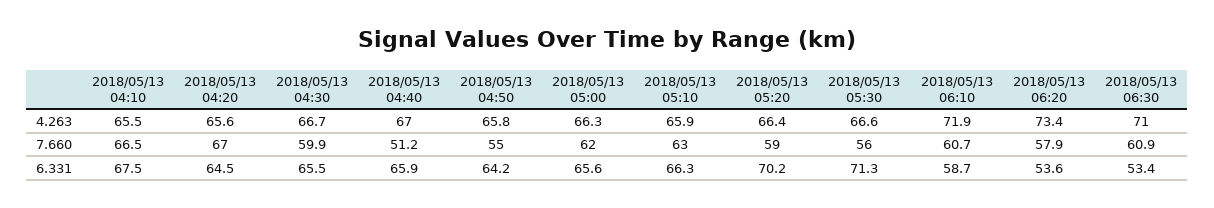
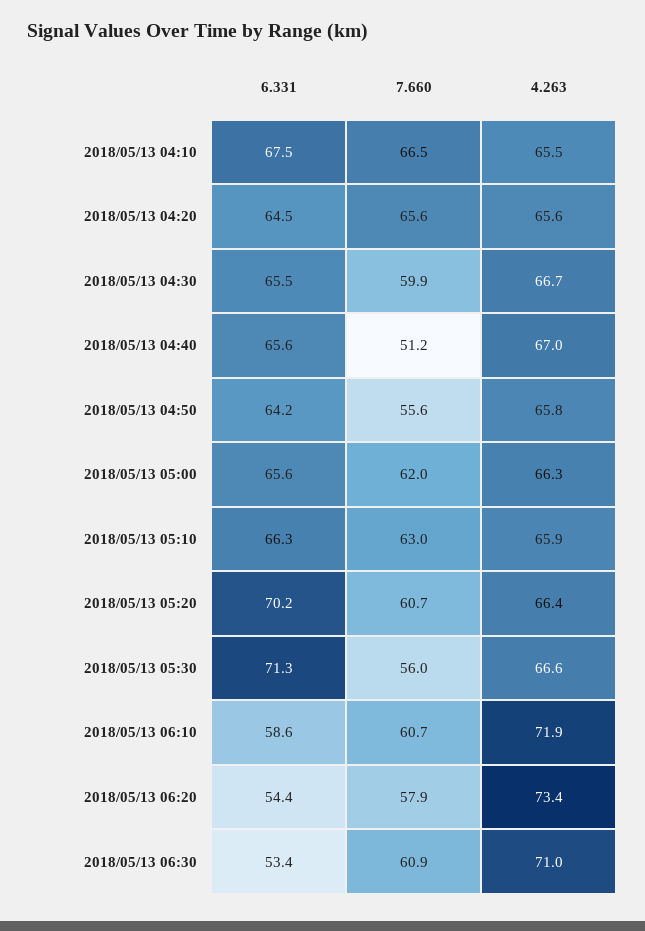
  {
    "2018/05/13 04:10": {
      "4.263": 65.5,
      "7.660": 66.5,
      "6.331": 67.5
    },
    "2018/05/13 04:20": {
      "4.263": 65.6,
-     "7.660": 67,
+     "7.660": 65.6,
      "6.331": 64.5
    },
    "2018/05/13 04:30": {
      "4.263": 66.7,
      "7.660": 59.9,
      "6.331": 65.5
    },
    "2018/05/13 04:40": {
      "4.263": 67,
      "7.660": 51.2,
-     "6.331": 65.9
+     "6.331": 65.6
    },
    "2018/05/13 04:50": {
      "4.263": 65.8,
-     "7.660": 55,
+     "7.660": 55.6,
      "6.331": 64.2
    },
    "2018/05/13 05:00": {
      "4.263": 66.3,
      "7.660": 62,
      "6.331": 65.6
    },
    "2018/05/13 05:10": {
      "4.263": 65.9,
      "7.660": 63,
      "6.331": 66.3
    },
    "2018/05/13 05:20": {
      "4.263": 66.4,
-     "7.660": 59,
+     "7.660": 60.7,
      "6.331": 70.2
    },
    "2018/05/13 05:30": {
      "4.263": 66.6,
      "7.660": 56,
      "6.331": 71.3
    },
    "2018/05/13 06:10": {
      "4.263": 71.9,
      "7.660": 60.7,
-     "6.331": 58.7
+     "6.331": 58.6
    },
    "2018/05/13 06:20": {
      "4.263": 73.4,
      "7.660": 57.9,
-     "6.331": 53.6
+     "6.331": 54.4
    },
    "2018/05/13 06:30": {
      "4.263": 71,
      "7.660": 60.9,
      "6.331": 53.4
    }
  }

